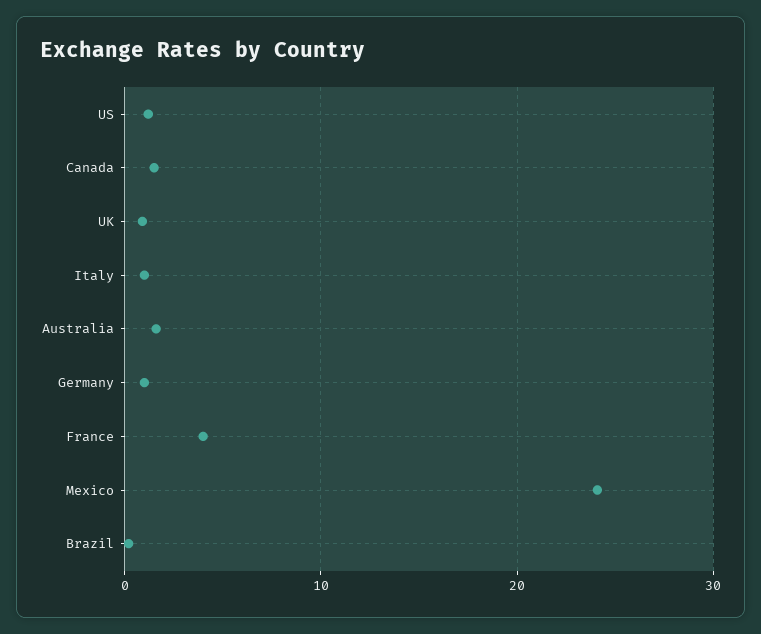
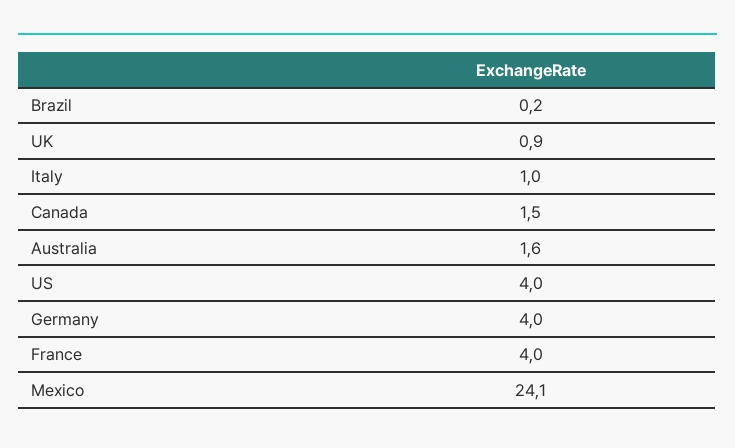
  {
-   "US": 1,
+   "US": 4,
    "Canada": 1.5,
    "UK": 0.9,
    "Italy": 1,
    "Australia": 1.6,
-   "Germany": 1,
+   "Germany": 4,
    "France": 4,
    "Mexico": 24.1,
    "Brazil": 0.2
  }

